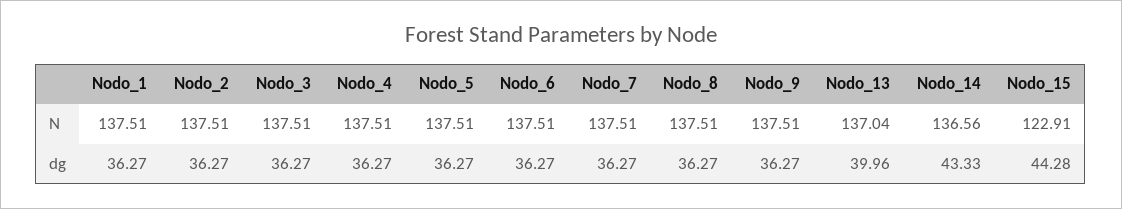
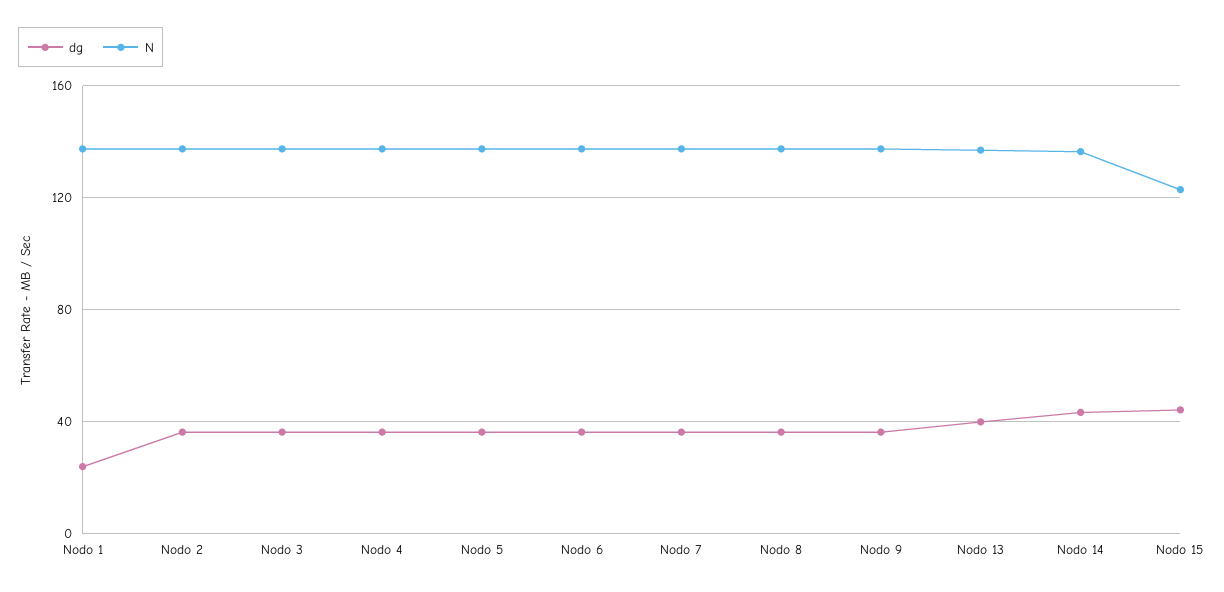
  {
    "N": {
      "Nodo_1": 137.51,
      "Nodo_2": 137.51,
      "Nodo_3": 137.51,
      "Nodo_4": 137.51,
      "Nodo_5": 137.51,
      "Nodo_6": 137.51,
      "Nodo_7": 137.51,
      "Nodo_8": 137.51,
      "Nodo_9": 137.51,
      "Nodo_13": 137.04,
      "Nodo_14": 136.56,
      "Nodo_15": 122.91
    },
    "dg": {
-     "Nodo_1": 36.27,
+     "Nodo_1": 25,
      "Nodo_2": 36.27,
      "Nodo_3": 36.27,
      "Nodo_4": 36.27,
      "Nodo_5": 36.27,
      "Nodo_6": 36.27,
      "Nodo_7": 36.27,
      "Nodo_8": 36.27,
      "Nodo_9": 36.27,
      "Nodo_13": 39.96,
      "Nodo_14": 43.33,
      "Nodo_15": 44.28
    }
  }

